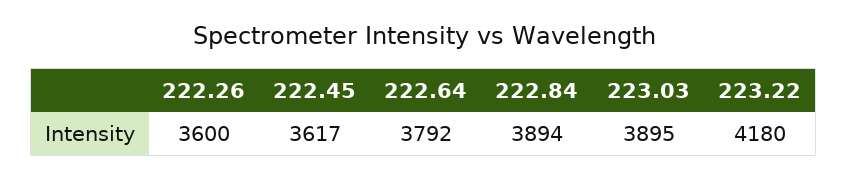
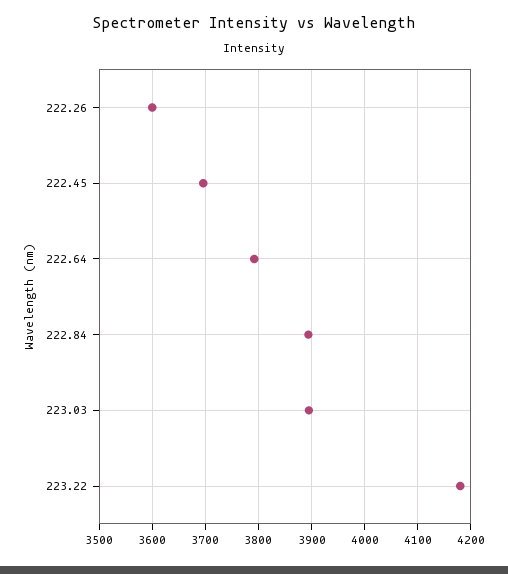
  {
    "222.26": 3600,
-   "222.45": 3617,
+   "222.45": 3700,
    "222.64": 3792,
    "222.84": 3894,
    "223.03": 3895,
    "223.22": 4180
  }

